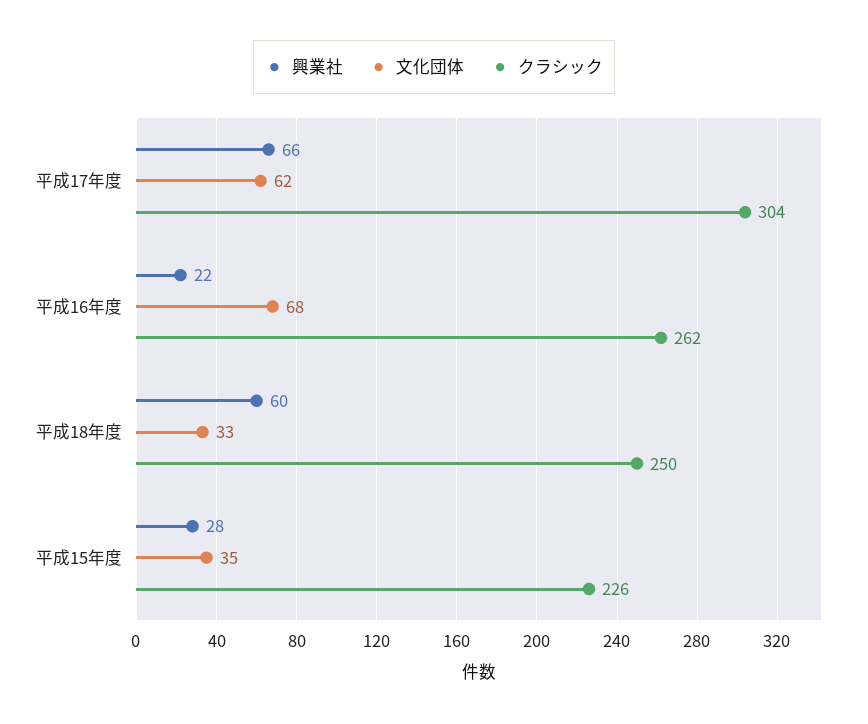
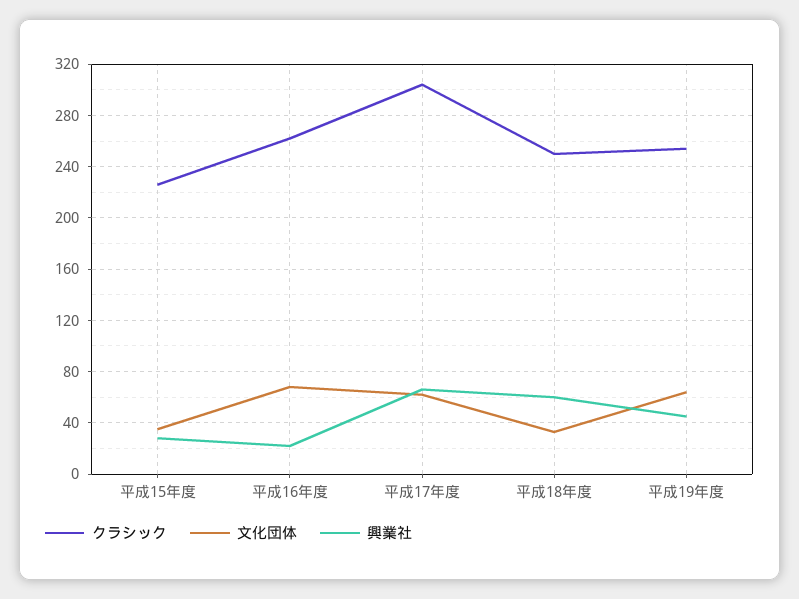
  {
    "興業社": {
      "平成17年度": 66,
      "平成16年度": 22,
      "平成18年度": 60,
-     "平成15年度": 28
+     "平成15年度": 28,
+     "平成19年度": 45
    },
    "文化団体": {
      "平成17年度": 62,
      "平成16年度": 68,
      "平成18年度": 33,
-     "平成15年度": 35
+     "平成15年度": 35,
+     "平成19年度": 65
    },
    "クラシック": {
      "平成17年度": 304,
      "平成16年度": 262,
      "平成18年度": 250,
-     "平成15年度": 226
+     "平成15年度": 226,
+     "平成19年度": 255
    }
  }

